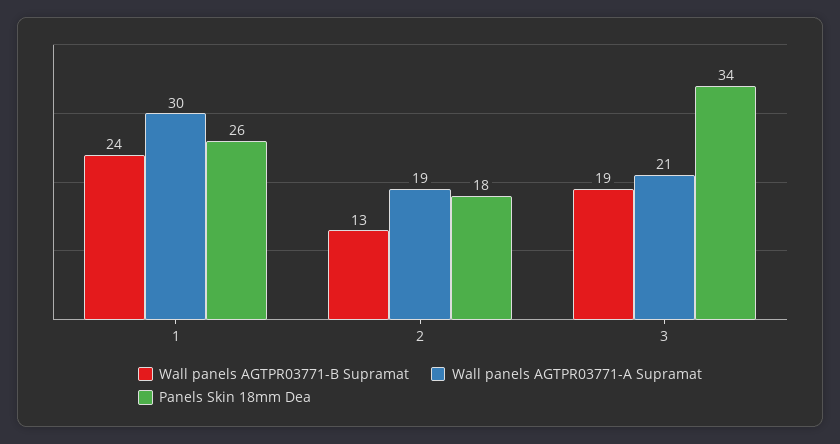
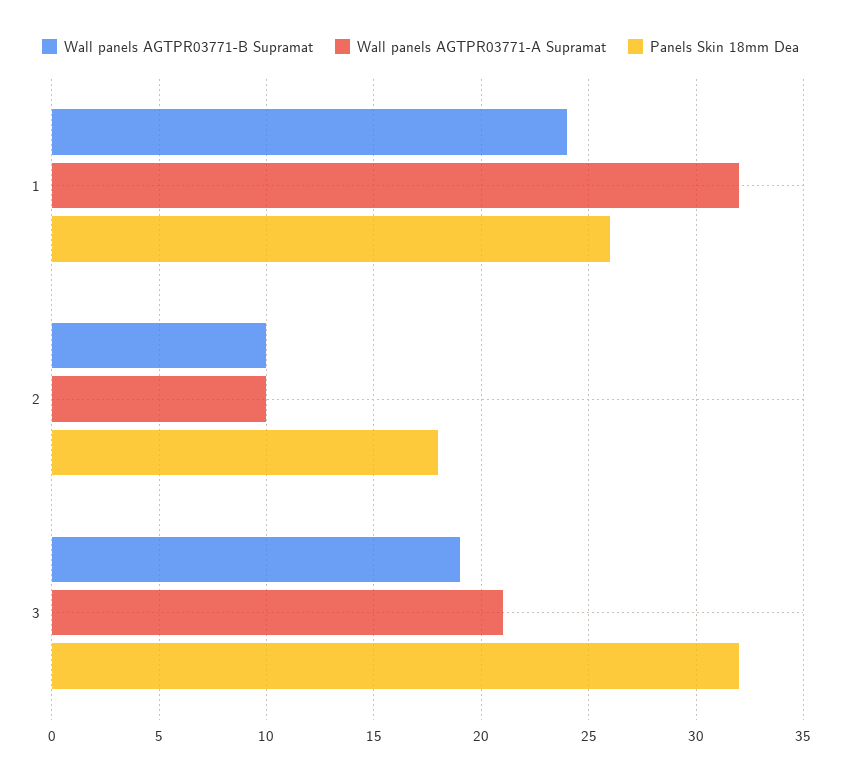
  {
    "Wall panels AGTPR03771-B Supramat": {
      "1": 24,
-     "2": 13,
+     "2": 10,
      "3": 19
    },
    "Wall panels AGTPR03771-A Supramat": {
-     "1": 30,
+     "1": 32,
-     "2": 19,
+     "2": 10,
      "3": 21
    },
    "Panels Skin 18mm Dea": {
      "1": 26,
      "2": 18,
-     "3": 34
+     "3": 32
    }
  }

